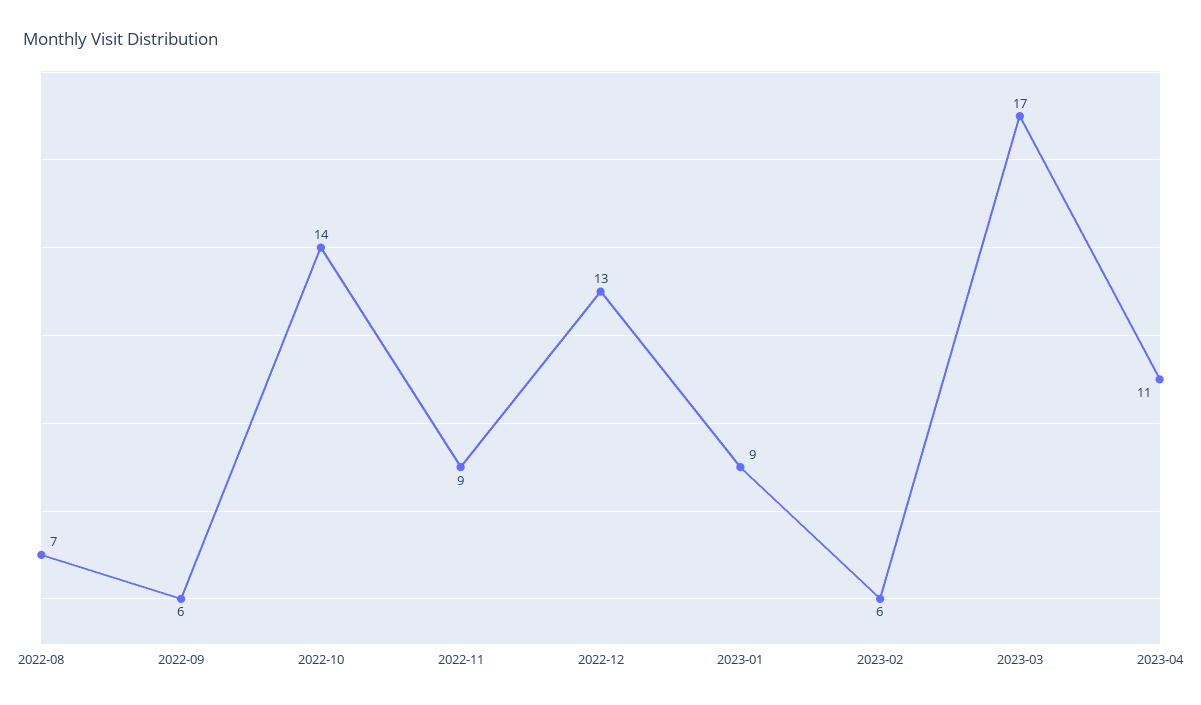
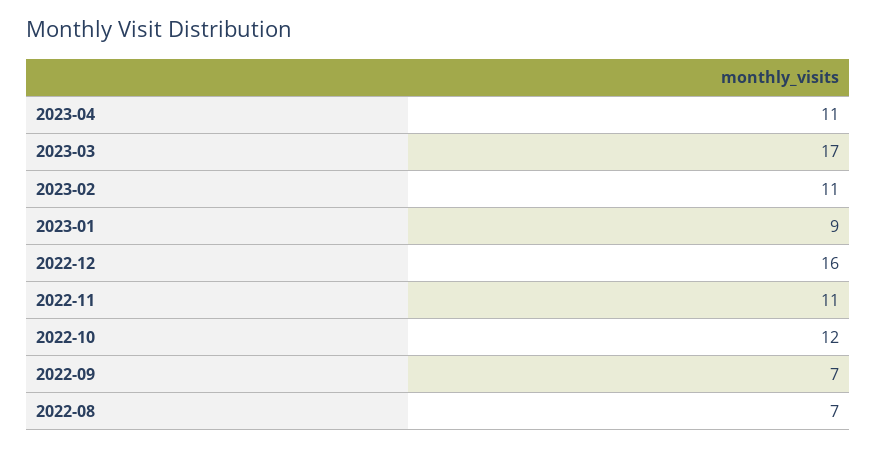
  {
    "2022-08": 7,
-   "2022-09": 6,
+   "2022-09": 7,
-   "2022-10": 14,
+   "2022-10": 12,
-   "2022-11": 9,
+   "2022-11": 11,
-   "2022-12": 13,
+   "2022-12": 16,
    "2023-01": 9,
-   "2023-02": 6,
+   "2023-02": 11,
    "2023-03": 17,
    "2023-04": 11
  }

